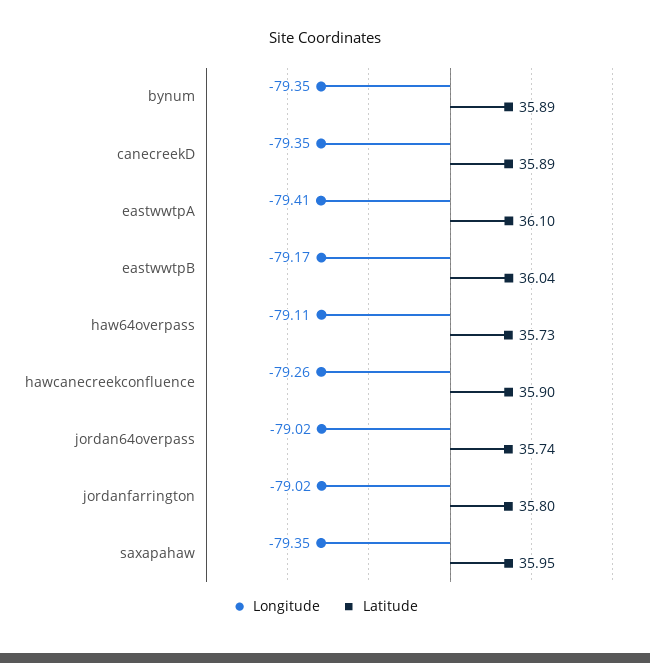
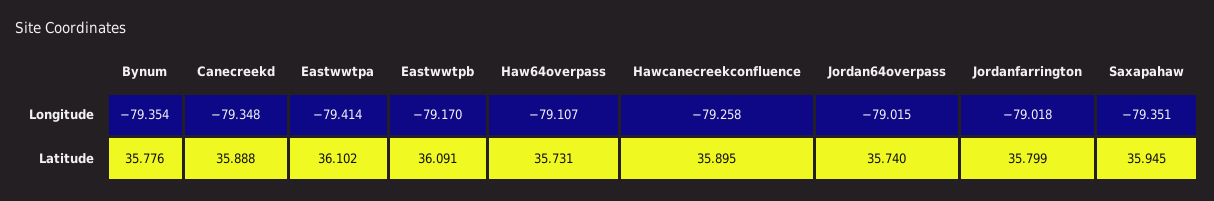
  {
    "Longitude": {
      "bynum": -79.354,
      "canecreekD": -79.348,
      "eastwwtpA": -79.414,
      "eastwwtpB": -79.17,
      "haw64overpass": -79.107,
      "hawcanecreekconfluence": -79.258,
      "jordan64overpass": -79.015,
      "jordanfarrington": -79.018,
      "saxapahaw": -79.351
    },
    "Latitude": {
-     "bynum": 35.89,
+     "bynum": 35.776,
      "canecreekD": 35.888,
      "eastwwtpA": 36.102,
-     "eastwwtpB": 36.04,
+     "eastwwtpB": 36.091,
      "haw64overpass": 35.731,
      "hawcanecreekconfluence": 35.895,
      "jordan64overpass": 35.74,
      "jordanfarrington": 35.799,
      "saxapahaw": 35.945
    }
  }

